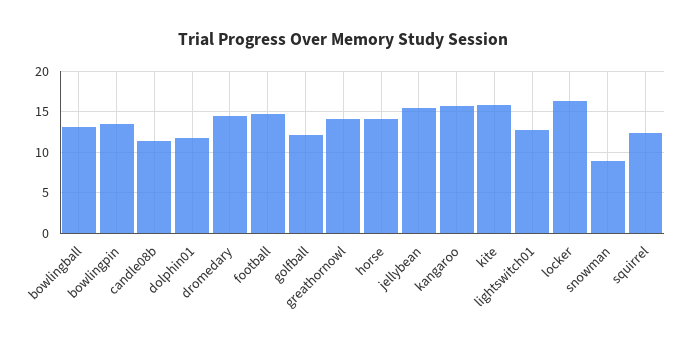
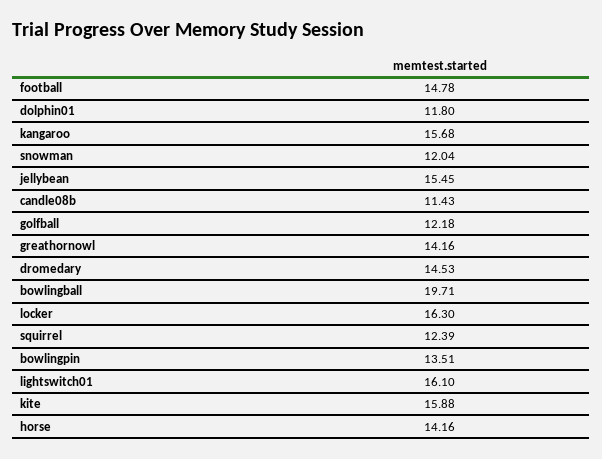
  {
-   "bowlingball": 13,
+   "bowlingball": 19.71,
    "bowlingpin": 13.51,
    "candle08b": 11.43,
    "dolphin01": 11.8,
    "dromedary": 14.53,
    "football": 14.78,
    "golfball": 12.18,
    "greathornowl": 14.16,
    "horse": 14.16,
    "jellybean": 15.45,
    "kangaroo": 15.68,
    "kite": 15.88,
-   "lightswitch01": 13,
+   "lightswitch01": 16.1,
    "locker": 16.3,
-   "snowman": 9,
+   "snowman": 12.04,
    "squirrel": 12.39
  }

